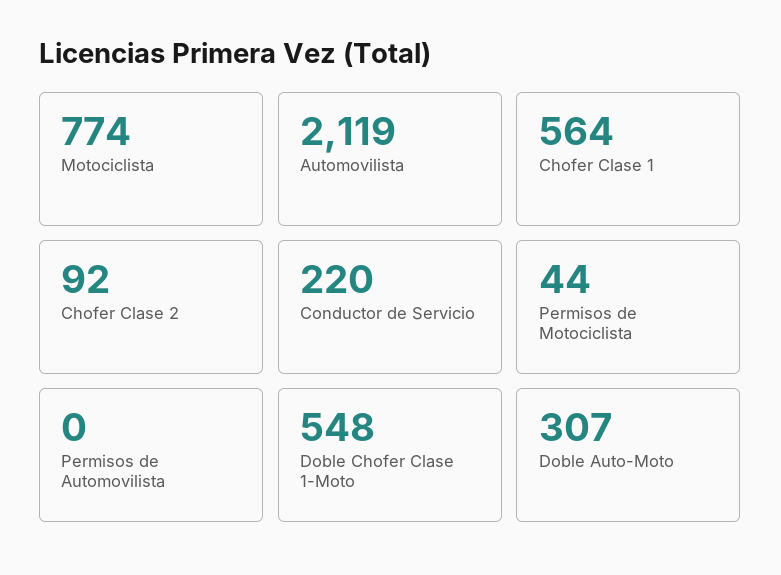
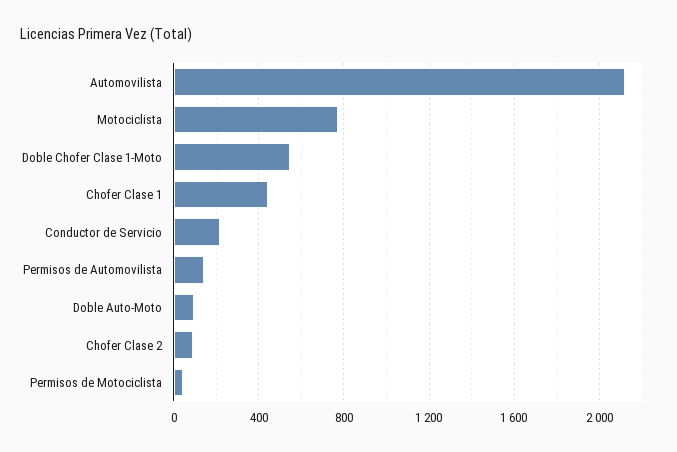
  {
    "Motociclista": 774,
    "Automovilista": 2119,
-   "Chofer Clase 1": 564,
+   "Chofer Clase 1": 450,
    "Chofer Clase 2": 92,
    "Conductor de Servicio": 220,
    "Permisos de Motociclista": 44,
-   "Permisos de Automovilista": 0,
+   "Permisos de Automovilista": 150,
    "Doble Chofer Clase 1-Moto": 548,
-   "Doble Auto-Moto": 307
+   "Doble Auto-Moto": 100
  }

